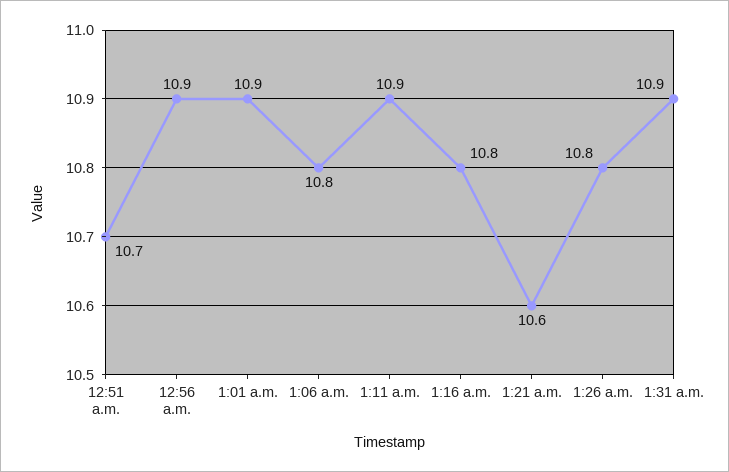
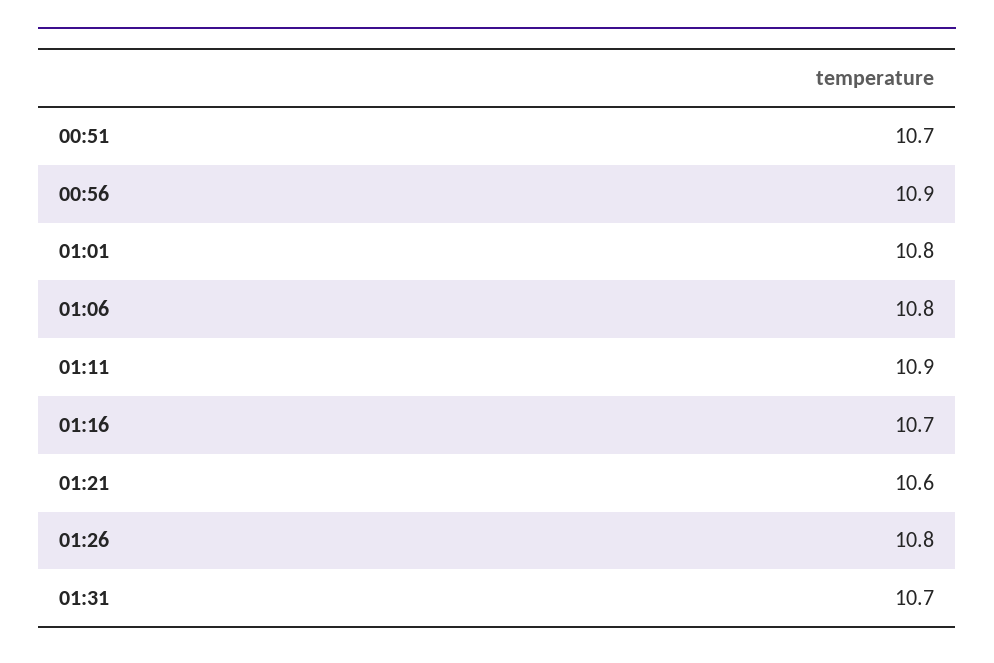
  {
    "12:51 a.m.": 10.7,
    "12:56 a.m.": 10.9,
-   "1:01 a.m.": 10.9,
+   "1:01 a.m.": 10.8,
    "1:06 a.m.": 10.8,
    "1:11 a.m.": 10.9,
-   "1:16 a.m.": 10.8,
+   "1:16 a.m.": 10.7,
    "1:21 a.m.": 10.6,
    "1:26 a.m.": 10.8,
-   "1:31 a.m.": 10.9
+   "1:31 a.m.": 10.7
  }

